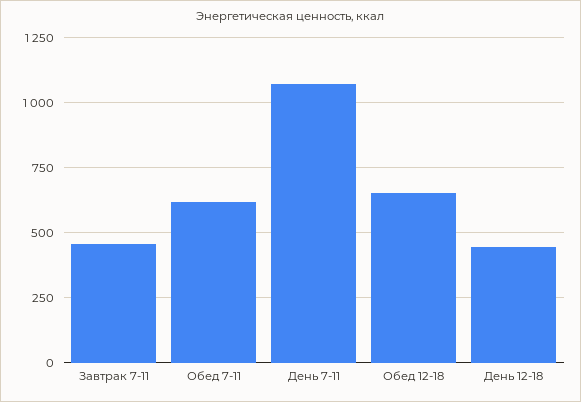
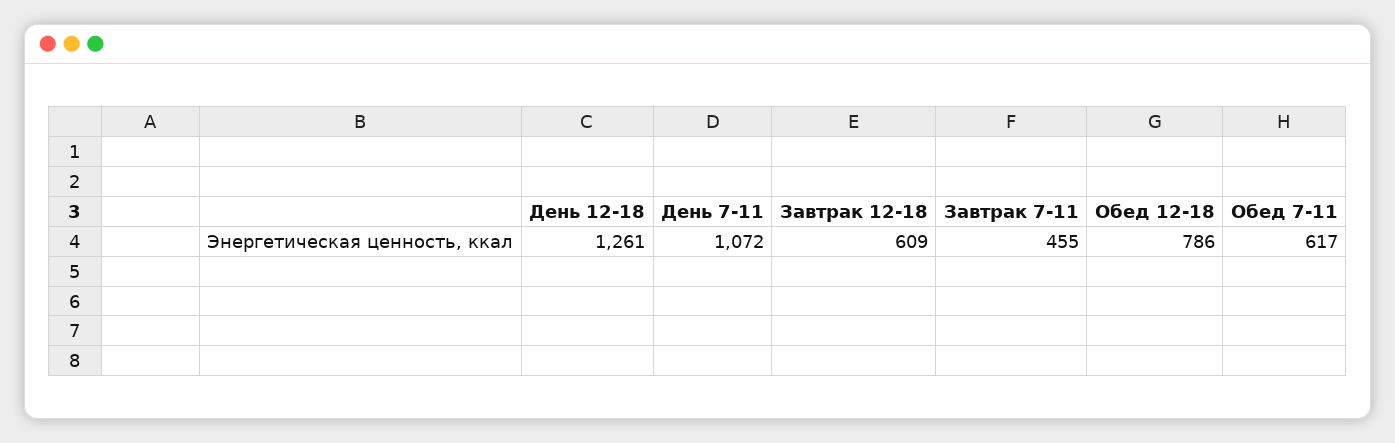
  {
    "Завтрак 7-11": 455,
    "Обед 7-11": 617,
    "День 7-11": 1072,
-   "Обед 12-18": 650,
+   "Обед 12-18": 786,
-   "День 12-18": 450
+   "День 12-18": 1261,
+   "Завтрак 12-18": 609
  }

